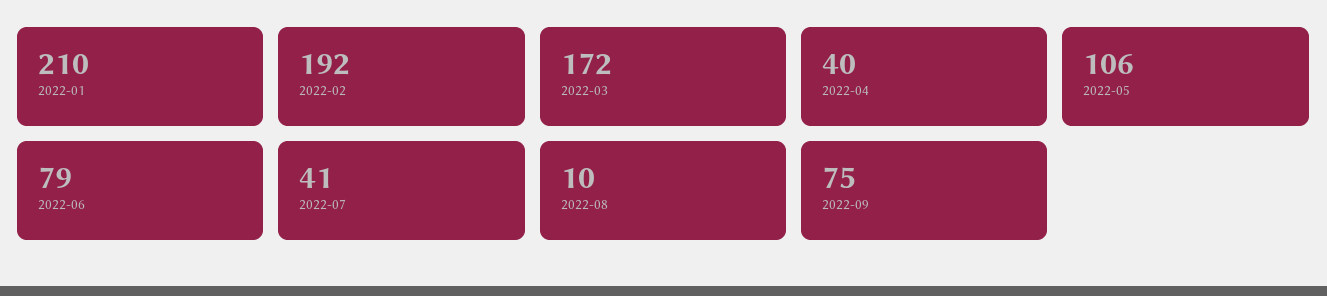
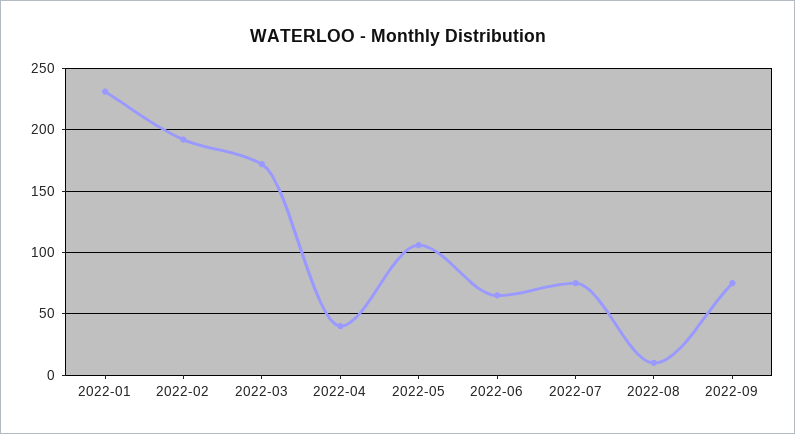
  {
-   "2022-01": 210,
+   "2022-01": 230,
    "2022-02": 192,
    "2022-03": 172,
    "2022-04": 40,
    "2022-05": 106,
-   "2022-06": 79,
+   "2022-06": 65,
-   "2022-07": 41,
+   "2022-07": 75,
    "2022-08": 10,
    "2022-09": 75
  }

